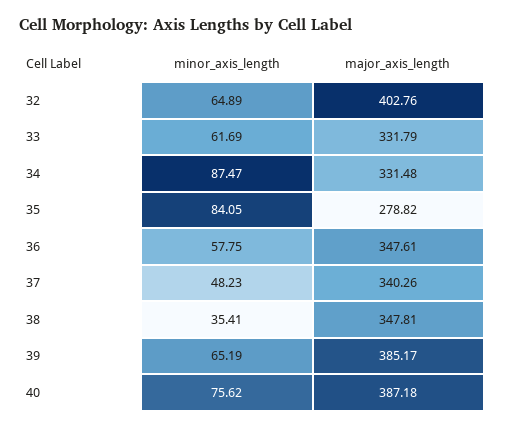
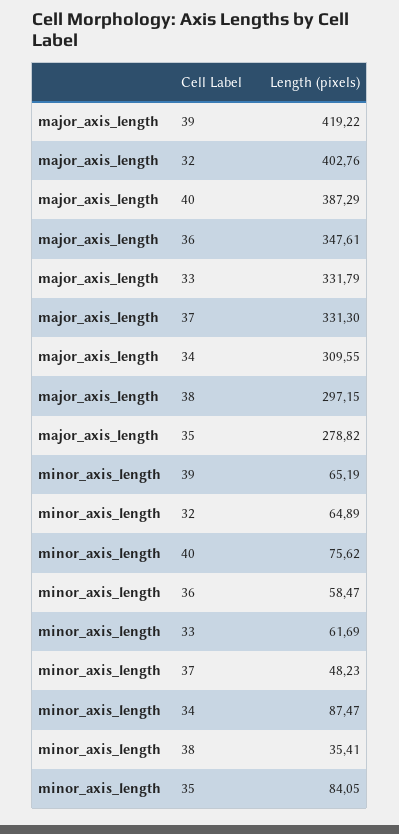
  {
    "minor_axis_length": {
      "32": 64.89,
      "33": 61.69,
      "34": 87.47,
      "35": 84.05,
-     "36": 57.75,
+     "36": 58.47,
      "37": 48.23,
      "38": 35.41,
      "39": 65.19,
      "40": 75.62
    },
    "major_axis_length": {
      "32": 402.76,
      "33": 331.79,
-     "34": 331.48,
+     "34": 309.55,
      "35": 278.82,
      "36": 347.61,
-     "37": 340.26,
+     "37": 331.3,
-     "38": 347.81,
+     "38": 297.15,
-     "39": 385.17,
+     "39": 419.22,
-     "40": 387.18
+     "40": 387.29
    }
  }

